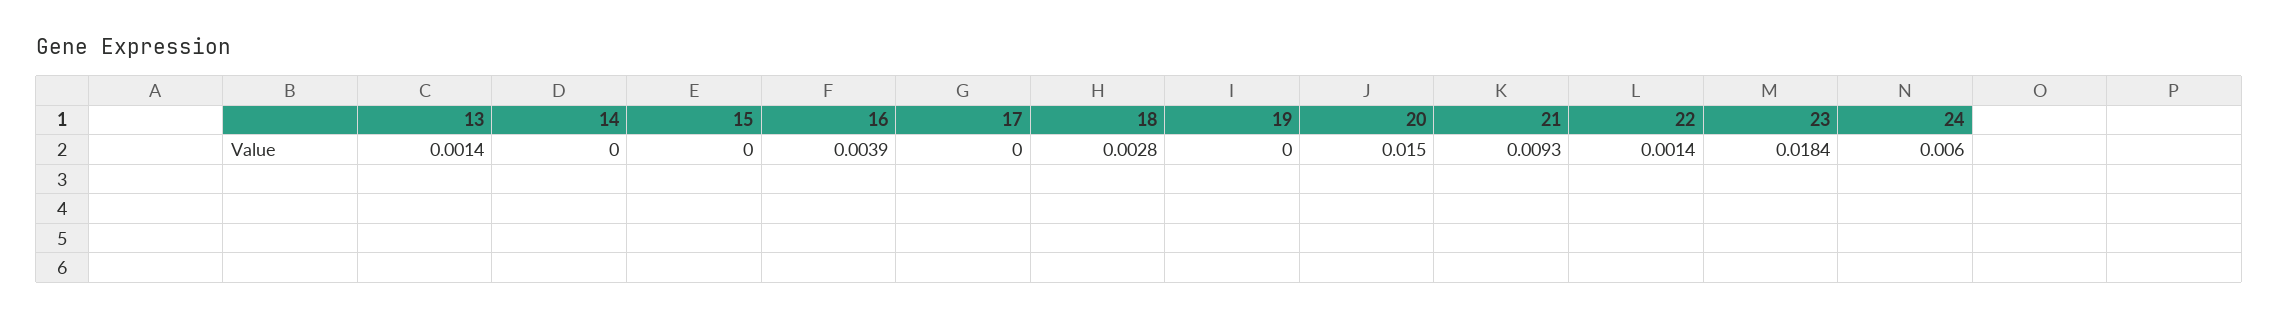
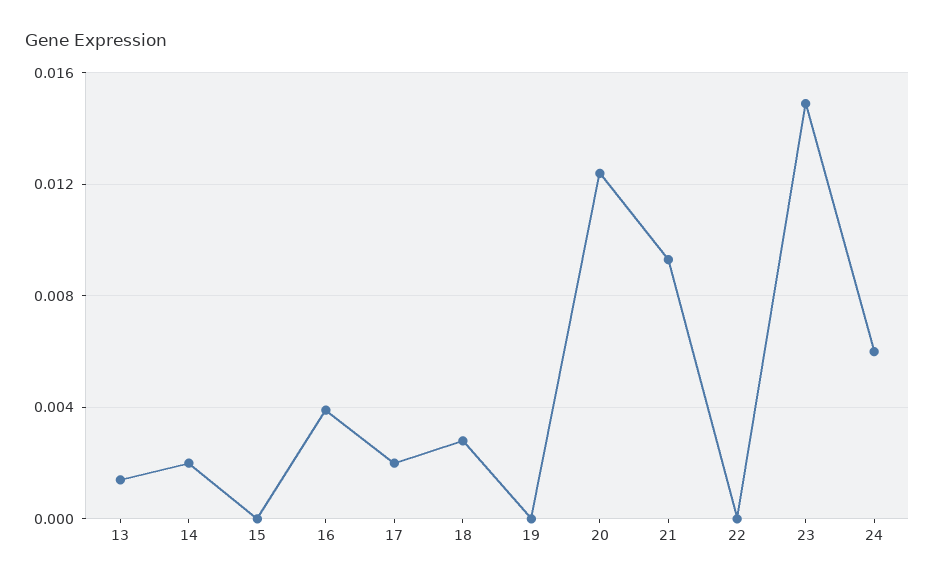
  {
    "13": 0.0014,
-   "14": 0,
+   "14": 0.002,
    "15": 0,
    "16": 0.0039,
-   "17": 0,
+   "17": 0.002,
    "18": 0.0028,
    "19": 0,
-   "20": 0.015,
+   "20": 0.0125,
    "21": 0.0093,
-   "22": 0.0014,
+   "22": 0,
-   "23": 0.0184,
+   "23": 0.015,
    "24": 0.006
  }

